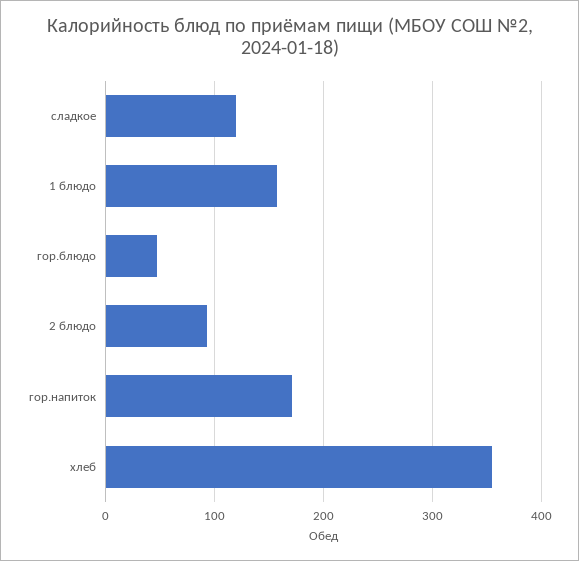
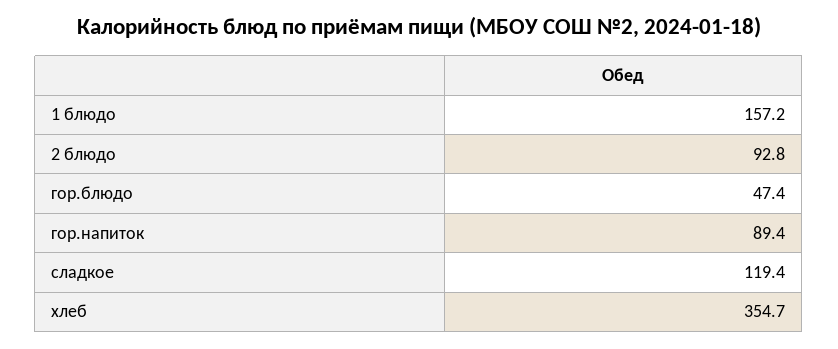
  {
    "сладкое": 119.4,
    "1 блюдо": 157.2,
    "гор.блюдо": 47.4,
    "2 блюдо": 92.8,
-   "гор.напиток": 170,
+   "гор.напиток": 89.4,
    "хлеб": 354.7
  }

